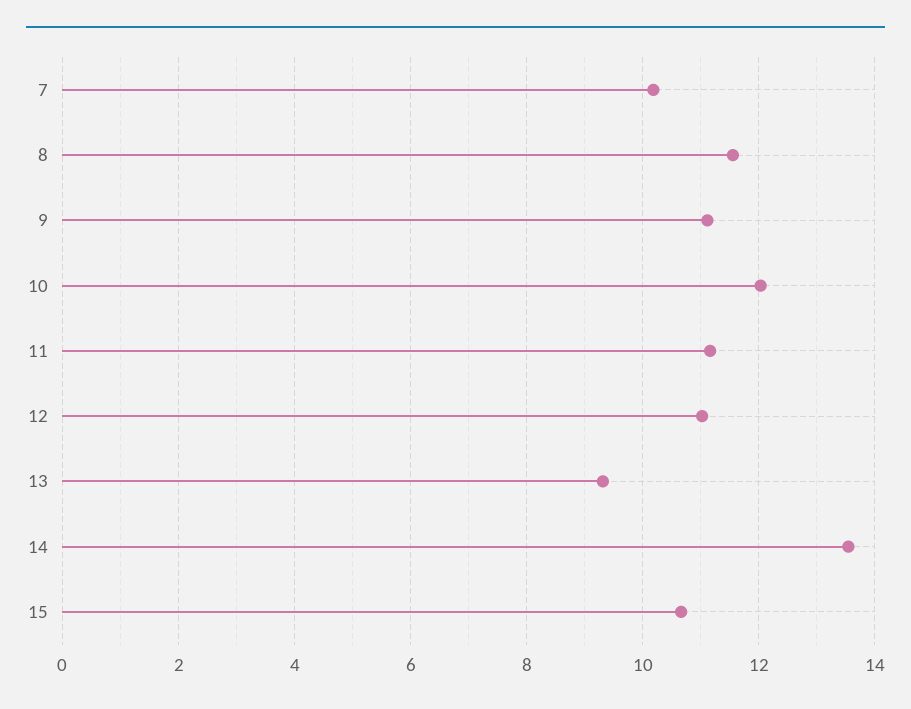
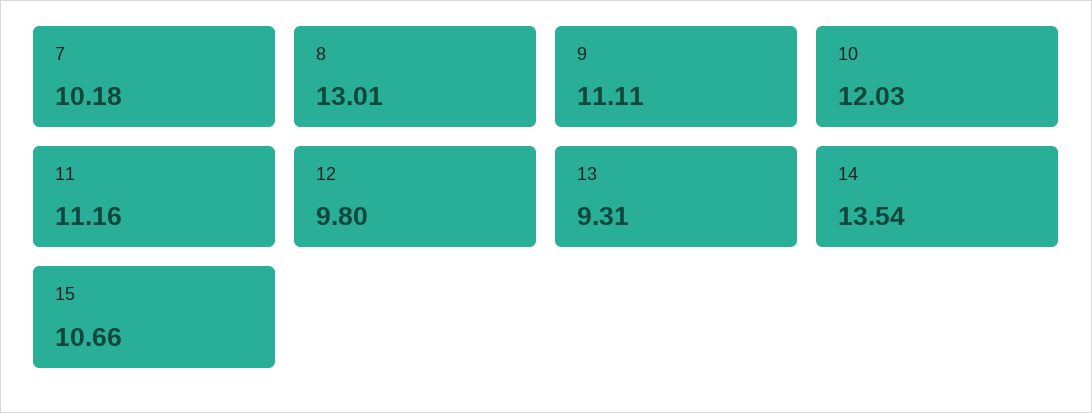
  {
    "7": 10.18,
-   "8": 11.6,
+   "8": 13.01,
    "9": 11.11,
    "10": 12.03,
    "11": 11.16,
-   "12": 11,
+   "12": 9.8,
    "13": 9.31,
    "14": 13.54,
    "15": 10.66
  }

